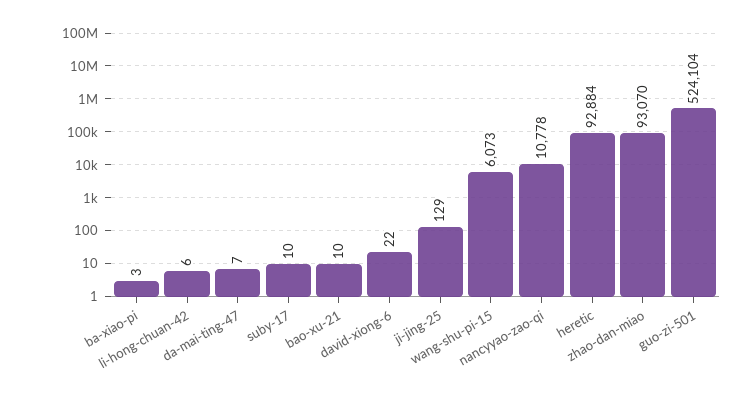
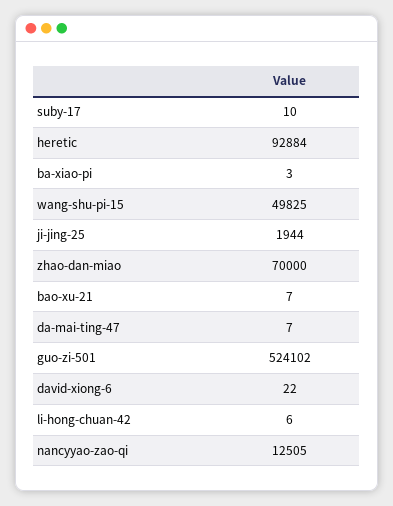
  {
    "ba-xiao-pi": 3,
    "li-hong-chuan-42": 6,
    "da-mai-ting-47": 7,
    "suby-17": 10,
-   "bao-xu-21": 10,
+   "bao-xu-21": 7,
    "david-xiong-6": 22,
-   "ji-jing-25": 129,
+   "ji-jing-25": 1944,
-   "wang-shu-pi-15": 6073,
+   "wang-shu-pi-15": 49825,
-   "nancyyao-zao-qi": 10778,
+   "nancyyao-zao-qi": 12505,
    "heretic": 92884,
-   "zhao-dan-miao": 93070,
+   "zhao-dan-miao": 70000,
-   "guo-zi-501": 524104
+   "guo-zi-501": 524102
  }

